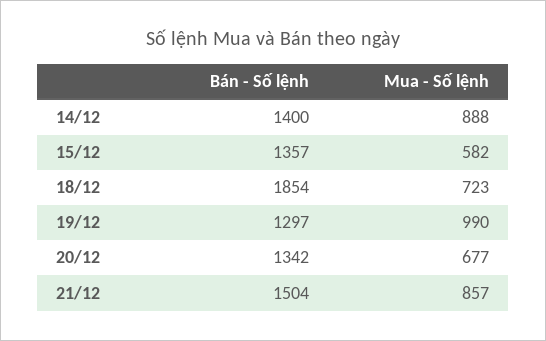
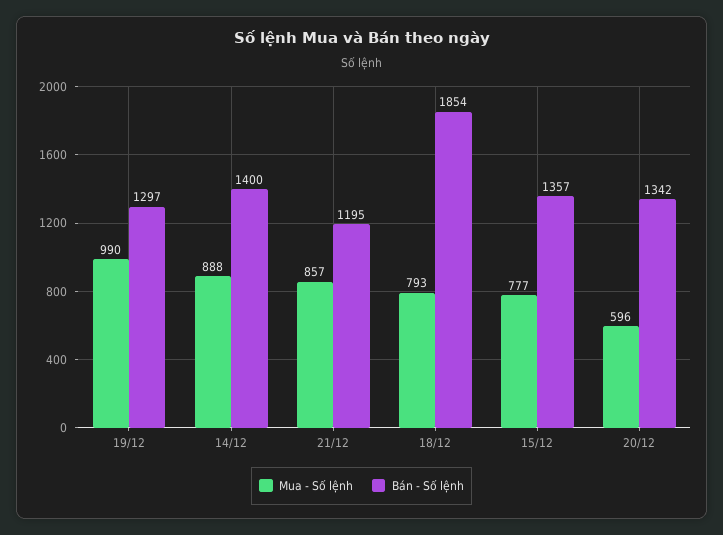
  {
    "Bán - Số lệnh": {
      "14/12": 1400,
      "15/12": 1357,
      "18/12": 1854,
      "19/12": 1297,
      "20/12": 1342,
-     "21/12": 1504
+     "21/12": 1195
    },
    "Mua - Số lệnh": {
      "14/12": 888,
-     "15/12": 582,
+     "15/12": 777,
-     "18/12": 723,
+     "18/12": 793,
      "19/12": 990,
-     "20/12": 677,
+     "20/12": 596,
      "21/12": 857
    }
  }

